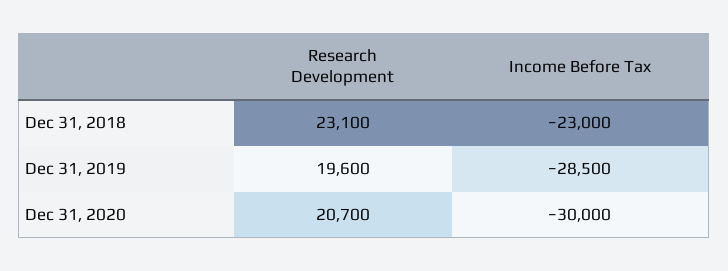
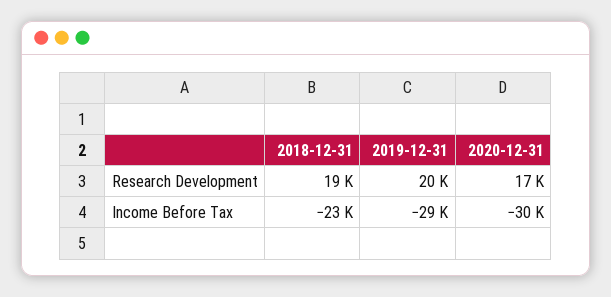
  {
    "Research Development": {
-     "Dec 31, 2018": 23100,
+     "Dec 31, 2018": 19000,
      "Dec 31, 2019": 19600,
-     "Dec 31, 2020": 20700
+     "Dec 31, 2020": 17000
    },
    "Income Before Tax": {
      "Dec 31, 2018": -23000,
      "Dec 31, 2019": -28500,
      "Dec 31, 2020": -30000
    }
  }

